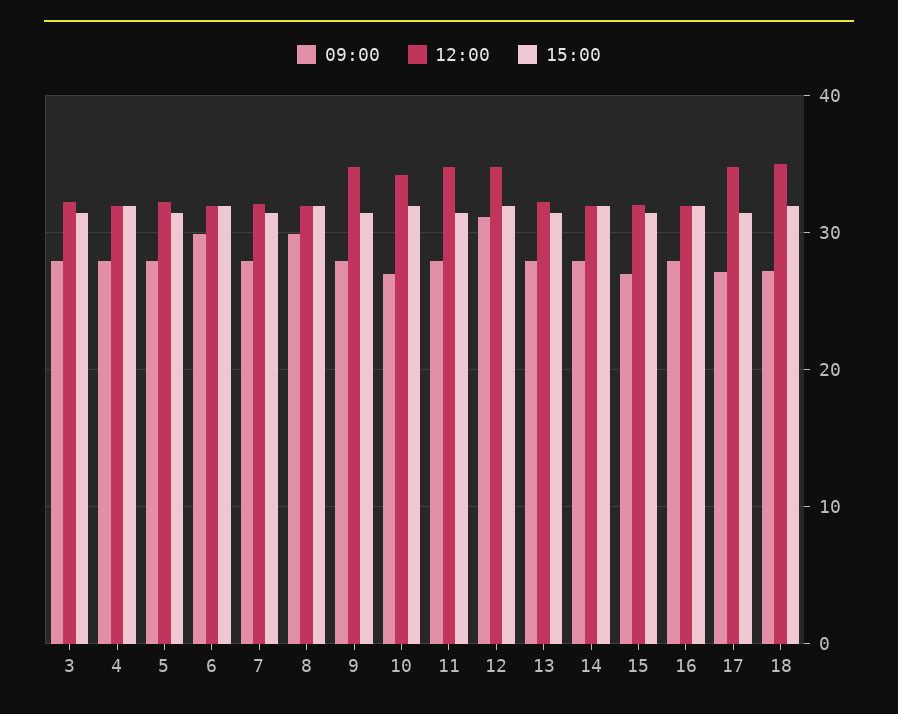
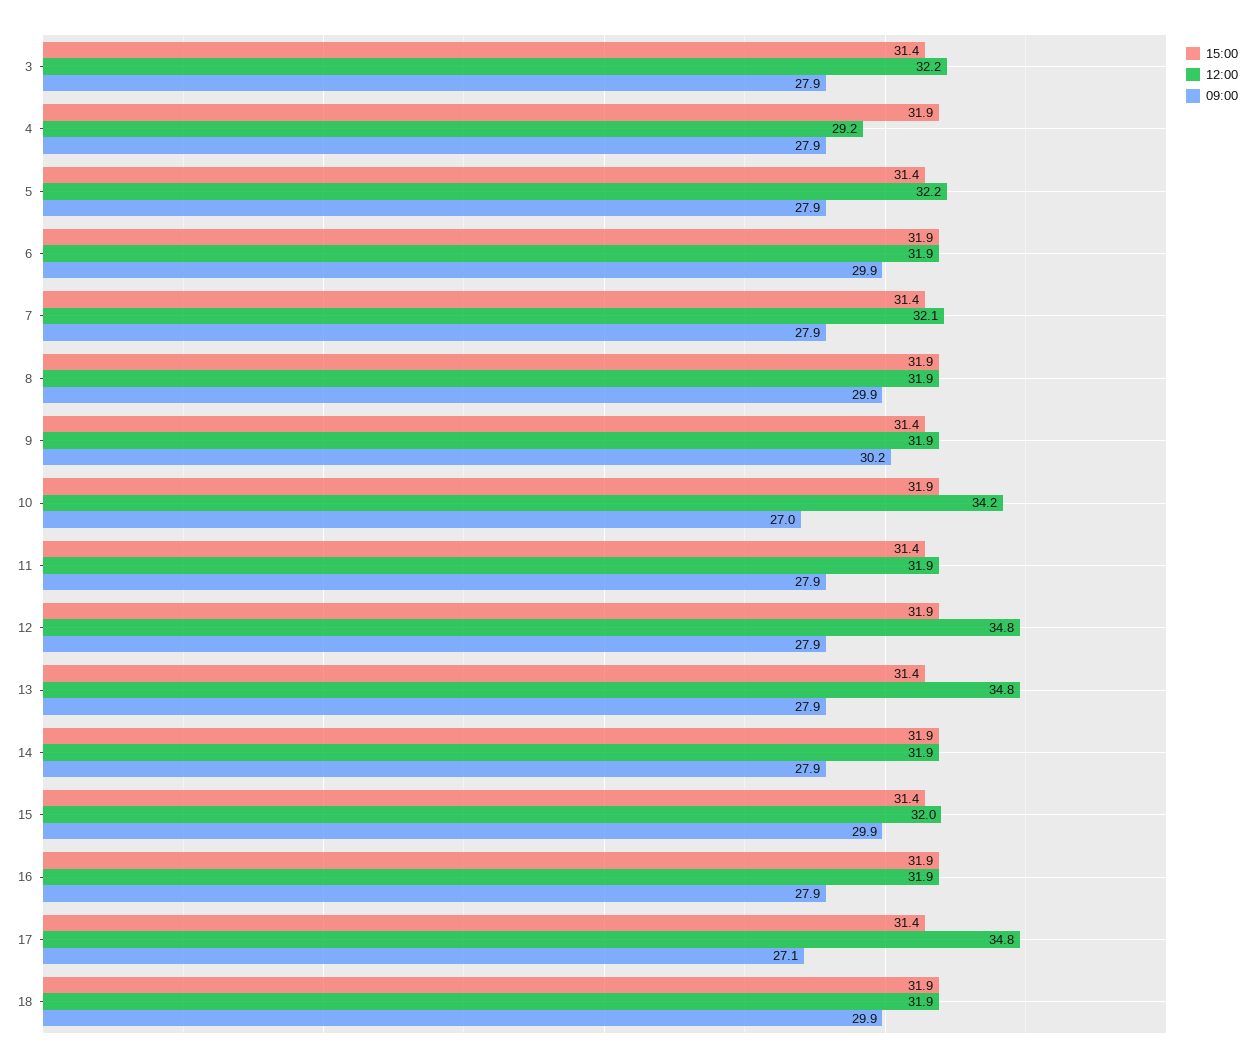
  {
    "09:00": {
      "3": 27.9,
      "4": 27.9,
      "5": 27.9,
      "6": 29.9,
      "7": 27.9,
      "8": 29.9,
-     "9": 28,
+     "9": 30.2,
      "10": 27,
      "11": 27.9,
-     "12": 31,
+     "12": 27.9,
      "13": 27.9,
      "14": 27.9,
-     "15": 27,
+     "15": 29.9,
      "16": 27.9,
      "17": 27.1,
-     "18": 27
+     "18": 29.9
    },
    "12:00": {
      "3": 32.2,
-     "4": 32,
+     "4": 29.2,
      "5": 32.2,
      "6": 31.9,
      "7": 32.1,
      "8": 31.9,
-     "9": 35,
+     "9": 31.9,
      "10": 34.2,
-     "11": 35,
+     "11": 31.9,
      "12": 34.8,
-     "13": 32,
+     "13": 34.8,
      "14": 31.9,
      "15": 32,
      "16": 31.9,
      "17": 34.8,
-     "18": 35
+     "18": 31.9
    },
    "15:00": {
      "3": 31.4,
      "4": 31.9,
      "5": 31.4,
      "6": 31.9,
      "7": 31.4,
      "8": 31.9,
      "9": 31.4,
      "10": 31.9,
      "11": 31.4,
      "12": 31.9,
      "13": 31.4,
      "14": 31.9,
      "15": 31.4,
      "16": 31.9,
      "17": 31.4,
      "18": 31.9
    }
  }

